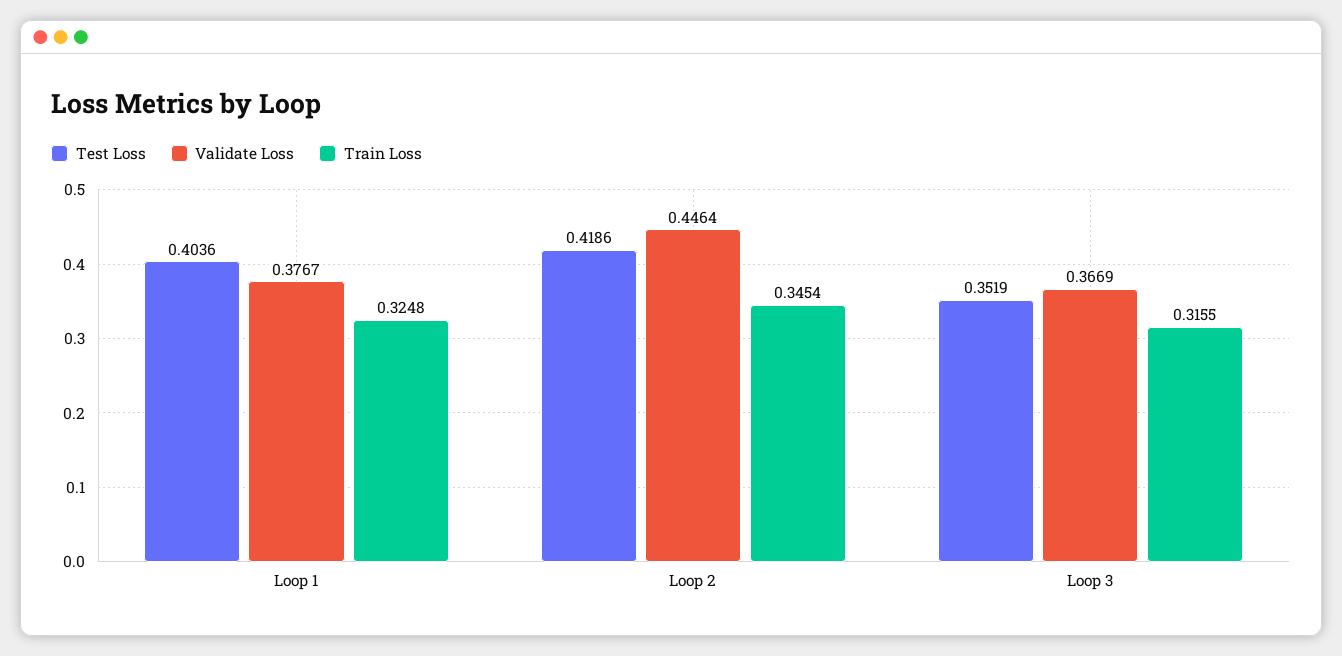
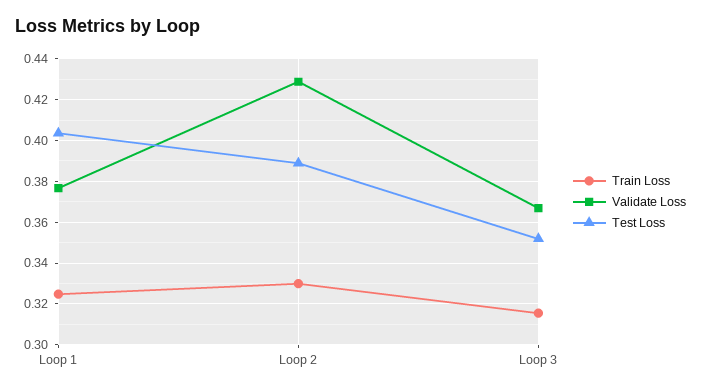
  {
    "Test Loss": {
      "Loop 1": 0.4036,
-     "Loop 2": 0.4186,
+     "Loop 2": 0.39,
      "Loop 3": 0.3519
    },
    "Validate Loss": {
      "Loop 1": 0.3767,
-     "Loop 2": 0.4464,
+     "Loop 2": 0.43,
      "Loop 3": 0.3669
    },
    "Train Loss": {
      "Loop 1": 0.3248,
-     "Loop 2": 0.3454,
+     "Loop 2": 0.33,
      "Loop 3": 0.3155
    }
  }

